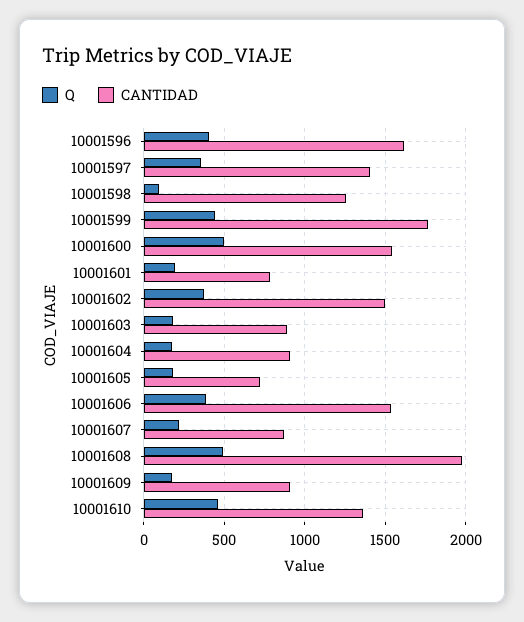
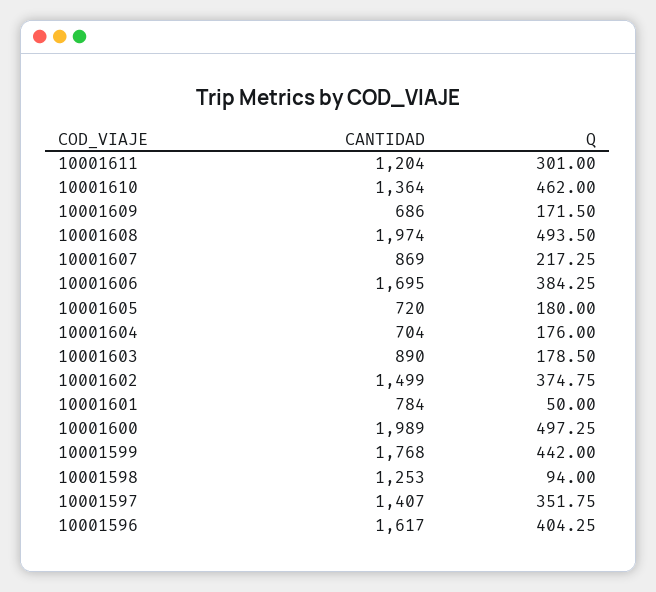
  {
    "Q": {
      "10001596": 404.25,
      "10001597": 351.75,
      "10001598": 94,
      "10001599": 442,
      "10001600": 497.25,
-     "10001601": 200,
+     "10001601": 50,
      "10001602": 374.75,
      "10001603": 178.5,
      "10001604": 176,
      "10001605": 180,
      "10001606": 384.25,
      "10001607": 217.25,
      "10001608": 493.5,
      "10001609": 171.5,
-     "10001610": 462
+     "10001610": 462,
+     "10001611": 301
    },
    "CANTIDAD": {
      "10001596": 1617,
      "10001597": 1407,
      "10001598": 1253,
      "10001599": 1768,
-     "10001600": 1550,
+     "10001600": 1989,
      "10001601": 784,
      "10001602": 1499,
      "10001603": 890,
-     "10001604": 900,
+     "10001604": 704,
      "10001605": 720,
-     "10001606": 1550,
+     "10001606": 1695,
      "10001607": 869,
      "10001608": 1974,
-     "10001609": 900,
+     "10001609": 686,
-     "10001610": 1364
+     "10001610": 1364,
+     "10001611": 1204
    }
  }

